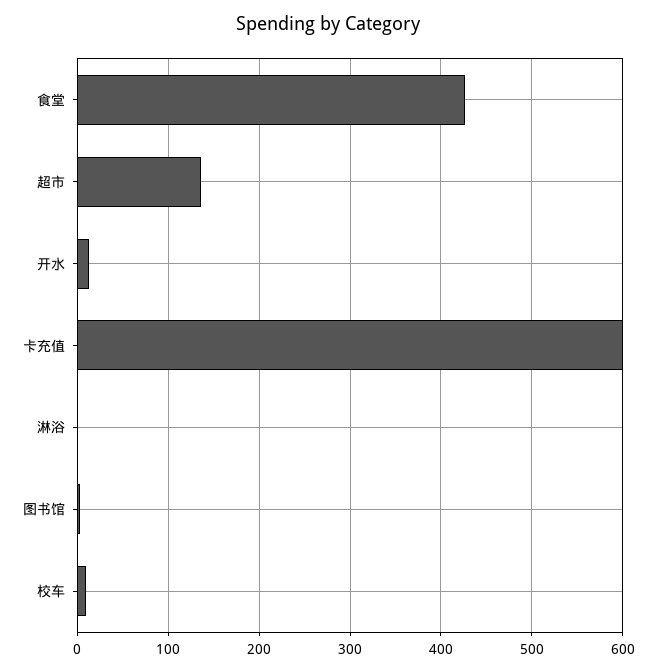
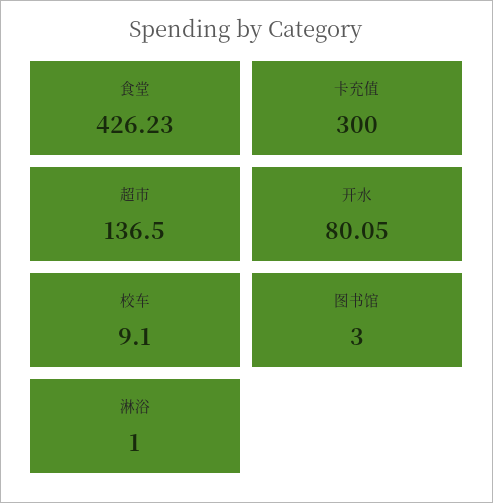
  {
    "食堂": 426.23,
    "超市": 136.5,
-   "开水": 10,
+   "开水": 80.05,
-   "卡充值": 600,
+   "卡充值": 300,
    "淋浴": 1,
    "图书馆": 3,
    "校车": 9.1
  }

